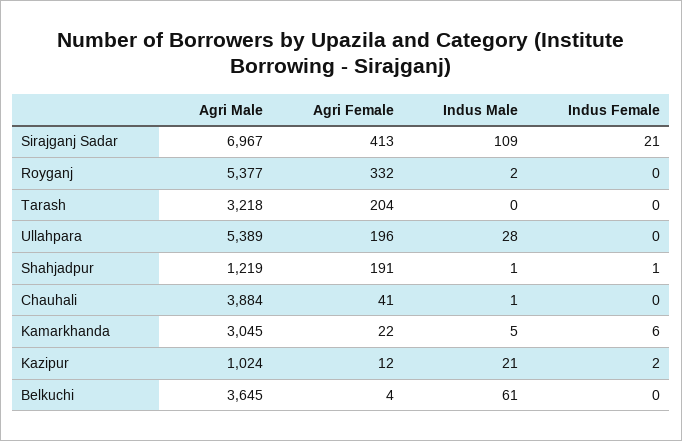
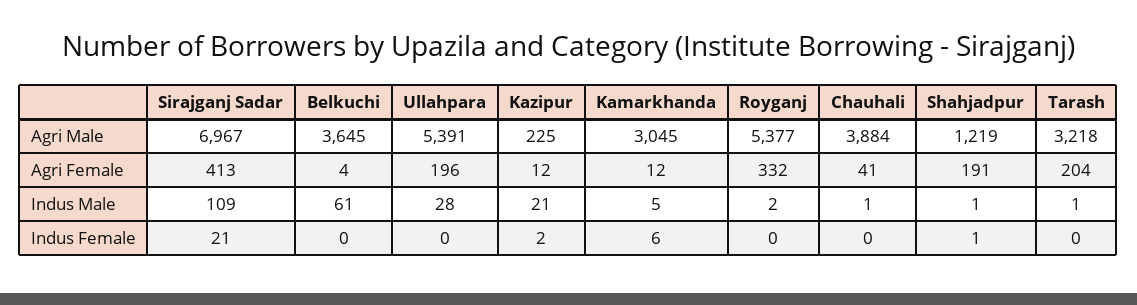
  {
    "Agri Male": {
      "Sirajganj Sadar": 6967,
      "Royganj": 5377,
      "Tarash": 3218,
-     "Ullahpara": 5389,
+     "Ullahpara": 5391,
      "Shahjadpur": 1219,
      "Chauhali": 3884,
      "Kamarkhanda": 3045,
-     "Kazipur": 1024,
+     "Kazipur": 225,
      "Belkuchi": 3645
    },
    "Agri Female": {
      "Sirajganj Sadar": 413,
      "Royganj": 332,
      "Tarash": 204,
      "Ullahpara": 196,
      "Shahjadpur": 191,
      "Chauhali": 41,
-     "Kamarkhanda": 22,
+     "Kamarkhanda": 12,
      "Kazipur": 12,
      "Belkuchi": 4
    },
    "Indus Male": {
      "Sirajganj Sadar": 109,
      "Royganj": 2,
-     "Tarash": 0,
+     "Tarash": 1,
      "Ullahpara": 28,
      "Shahjadpur": 1,
      "Chauhali": 1,
      "Kamarkhanda": 5,
      "Kazipur": 21,
      "Belkuchi": 61
    },
    "Indus Female": {
      "Sirajganj Sadar": 21,
      "Royganj": 0,
      "Tarash": 0,
      "Ullahpara": 0,
      "Shahjadpur": 1,
      "Chauhali": 0,
      "Kamarkhanda": 6,
      "Kazipur": 2,
      "Belkuchi": 0
    }
  }

